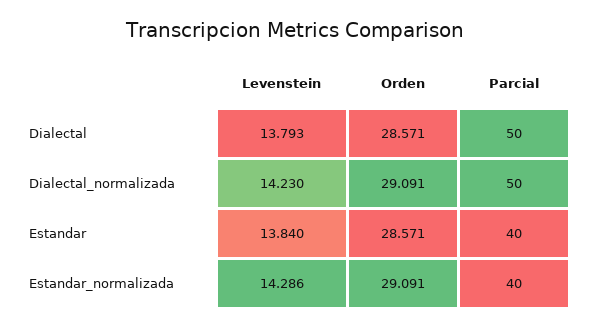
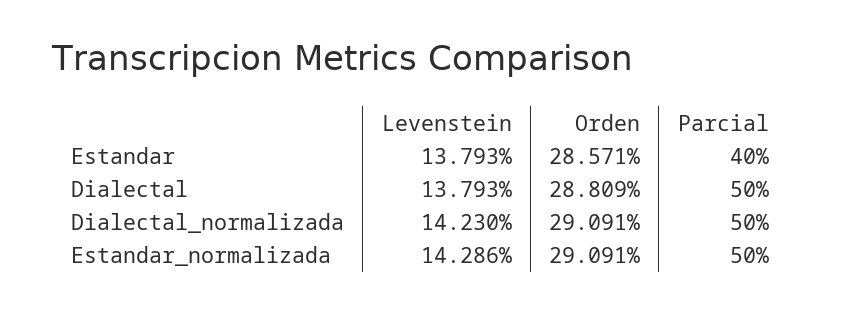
  {
    "Levenstein": {
      "Dialectal": 13.793,
      "Dialectal_normalizada": 14.23,
-     "Estandar": 13.84,
+     "Estandar": 13.793,
      "Estandar_normalizada": 14.286
    },
    "Orden": {
-     "Dialectal": 28.571,
+     "Dialectal": 28.809,
      "Dialectal_normalizada": 29.091,
      "Estandar": 28.571,
      "Estandar_normalizada": 29.091
    },
    "Parcial": {
      "Dialectal": 50,
      "Dialectal_normalizada": 50,
      "Estandar": 40,
-     "Estandar_normalizada": 40
+     "Estandar_normalizada": 50
    }
  }

